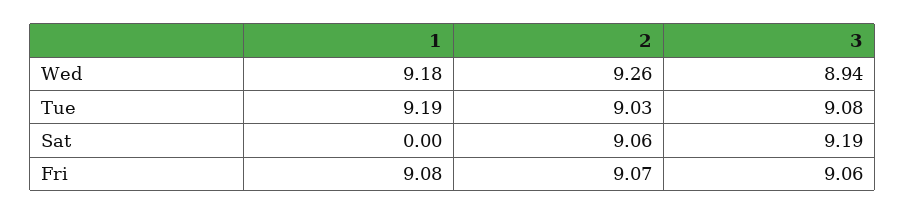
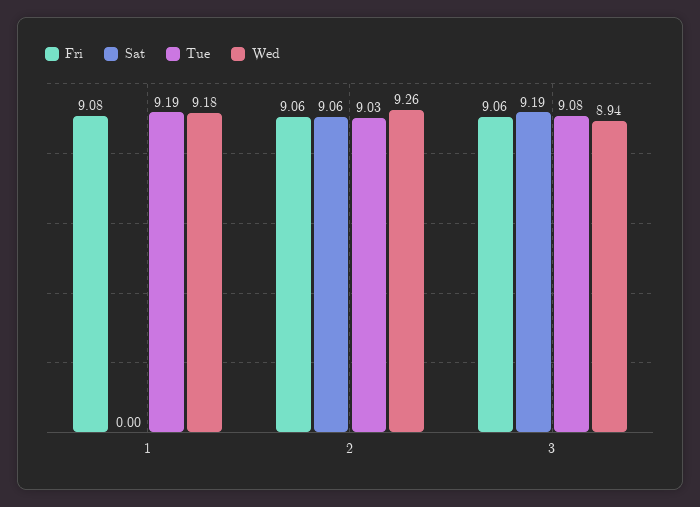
  {
    "Wed": {
      "1": 9.18,
      "2": 9.26,
      "3": 8.94
    },
    "Tue": {
      "1": 9.19,
      "2": 9.03,
      "3": 9.08
    },
    "Sat": {
      "1": 0,
      "2": 9.06,
      "3": 9.19
    },
    "Fri": {
      "1": 9.08,
-     "2": 9.07,
+     "2": 9.06,
      "3": 9.06
    }
  }

